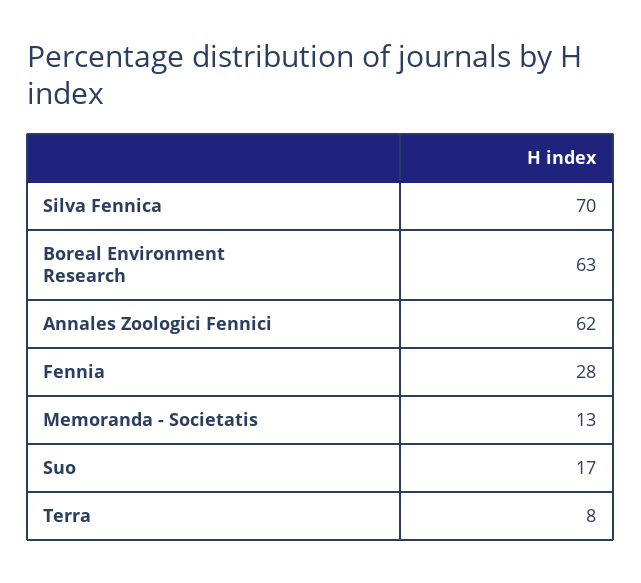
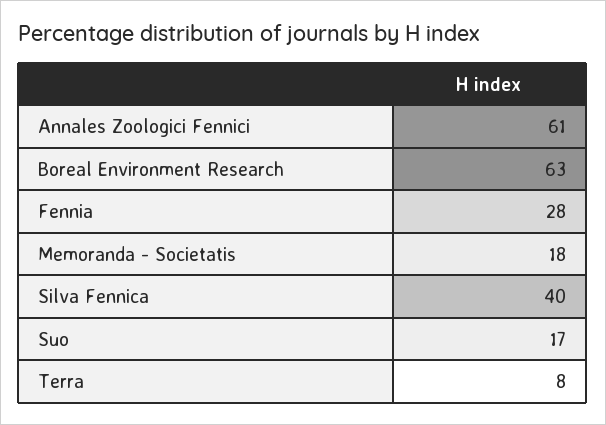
  {
-   "Silva Fennica": 70,
+   "Silva Fennica": 40,
    "Boreal Environment Research": 63,
-   "Annales Zoologici Fennici": 62,
+   "Annales Zoologici Fennici": 61,
    "Fennia": 28,
-   "Memoranda - Societatis": 13,
+   "Memoranda - Societatis": 18,
    "Suo": 17,
    "Terra": 8
  }

